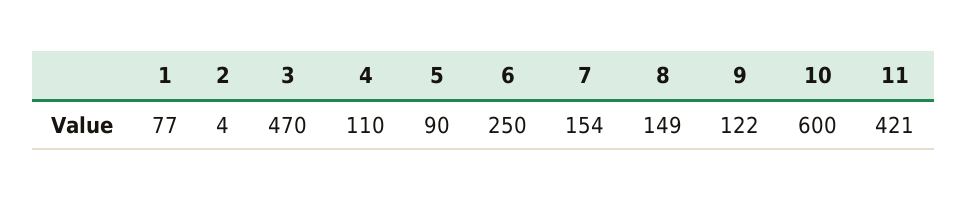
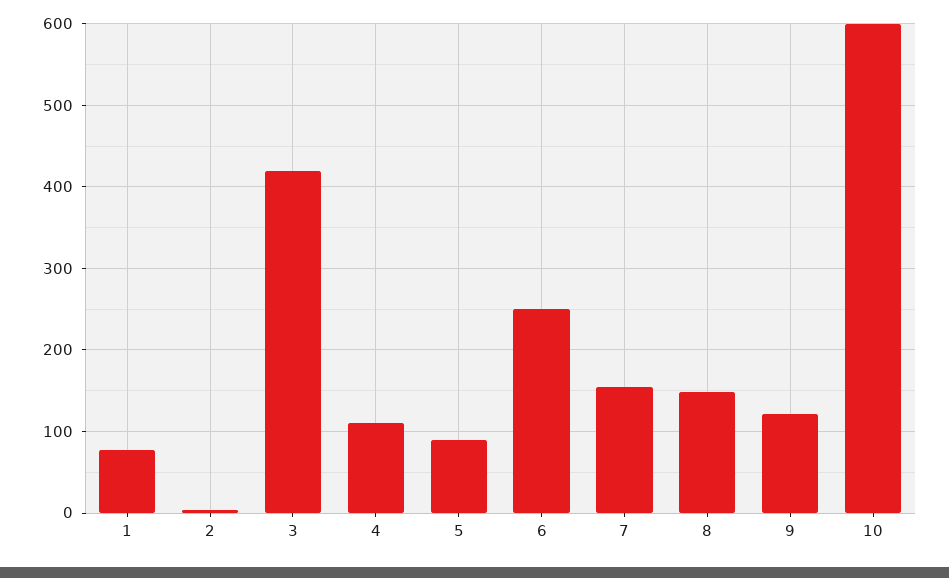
  {
    "1": 77,
    "2": 4,
-   "3": 470,
+   "3": 420,
    "4": 110,
    "5": 90,
    "6": 250,
    "7": 154,
    "8": 149,
    "9": 122,
-   "10": 600,
+   "10": 600
-   "11": 421
  }

